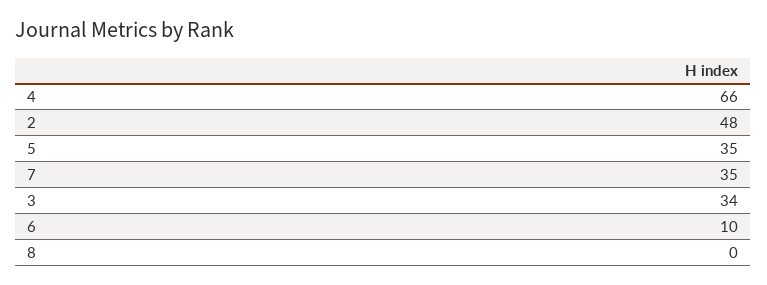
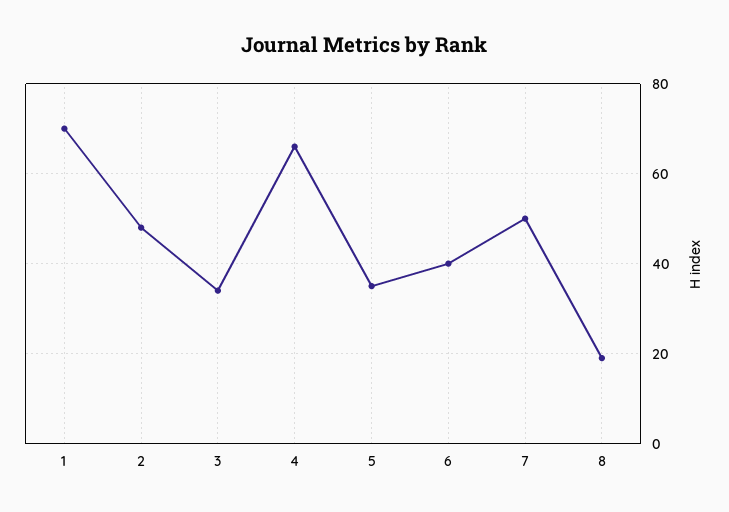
  {
    "4": 66,
    "2": 48,
    "5": 35,
-   "7": 35,
+   "7": 50,
    "3": 34,
-   "6": 10,
+   "6": 40,
-   "8": 0
+   "8": 20,
+   "1": 70
  }

